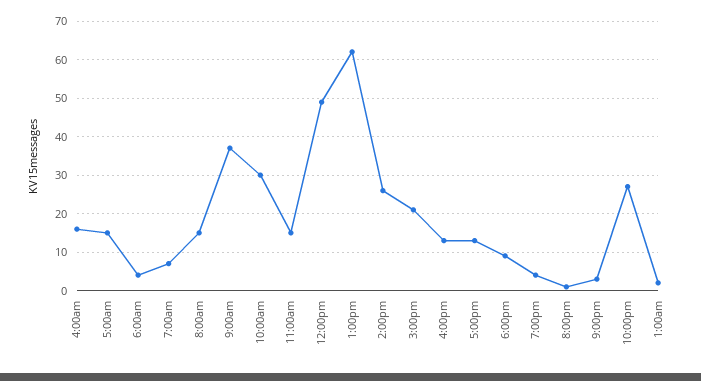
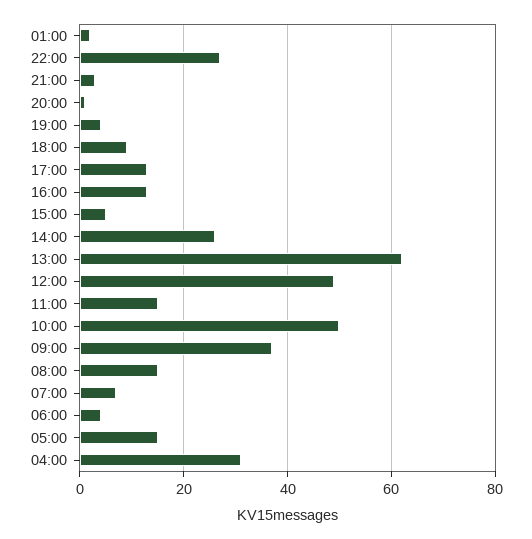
  {
-   "4:00am": 15,
+   "4:00am": 30,
    "5:00am": 15,
    "6:00am": 5,
    "7:00am": 5,
    "8:00am": 15,
    "9:00am": 35,
-   "10:00am": 30,
+   "10:00am": 50,
    "11:00am": 15,
    "12:00pm": 50,
    "1:00pm": 60,
    "2:00pm": 25,
-   "3:00pm": 20,
+   "3:00pm": 5,
    "4:00pm": 15,
    "5:00pm": 15,
    "6:00pm": 10,
    "7:00pm": 5,
    "8:00pm": 0,
    "9:00pm": 5,
    "10:00pm": 25,
    "1:00am": 0
  }

